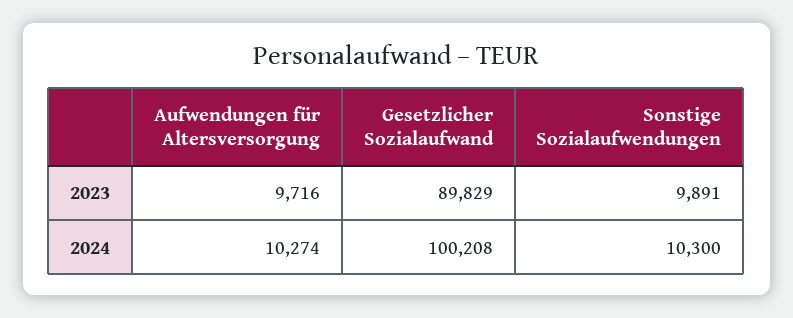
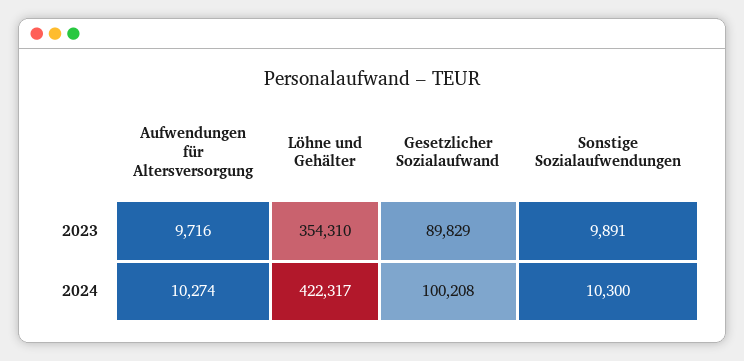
  {
    "Aufwendungen für Altersversorgung": {
      "2023": 9716,
      "2024": 10274
    },
    "Gesetzlicher Sozialaufwand": {
      "2023": 89829,
      "2024": 100208
    },
    "Sonstige Sozialaufwendungen": {
      "2023": 9891,
      "2024": 10300
-   }
+   },
+   "Löhne und Gehälter": {
+     "2023": 354310,
+     "2024": 422317
+   }
  }

